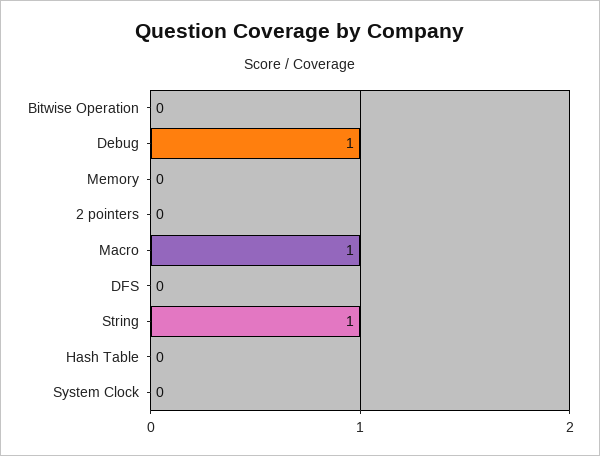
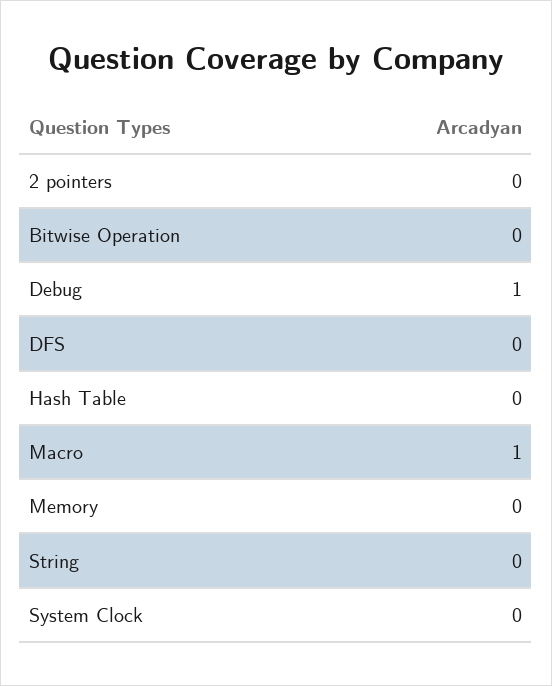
  {
    "Bitwise Operation": 0,
    "Debug": 1,
    "Memory": 0,
    "2 pointers": 0,
    "Macro": 1,
    "DFS": 0,
-   "String": 1,
+   "String": 0,
    "Hash Table": 0,
    "System Clock": 0
  }

